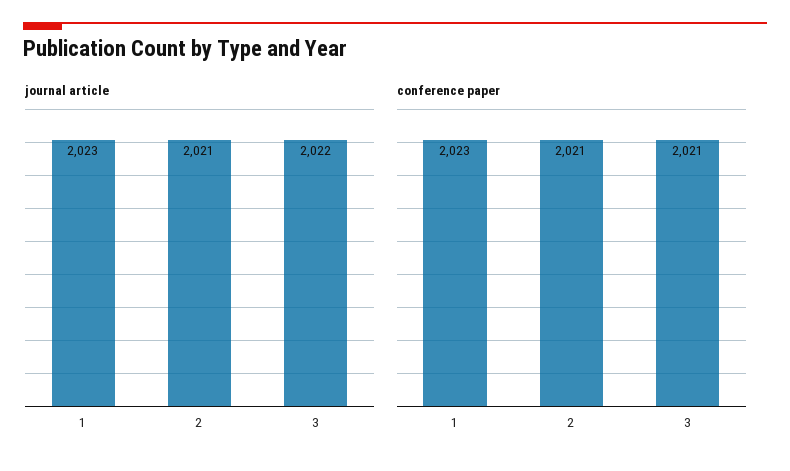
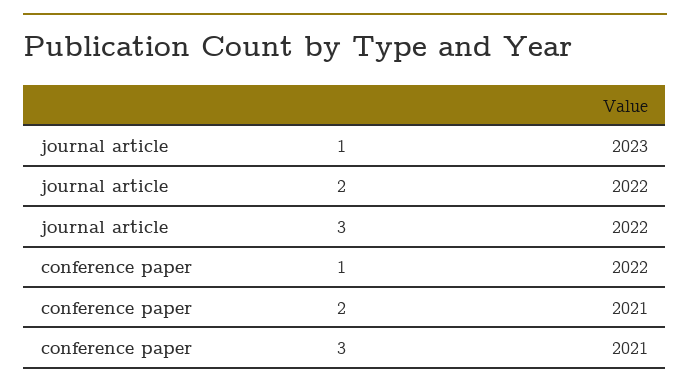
  {
    "journal article": {
      "1": 2023,
-     "2": 2021,
+     "2": 2022,
      "3": 2022
    },
    "conference paper": {
-     "1": 2023,
+     "1": 2022,
      "2": 2021,
      "3": 2021
    }
  }

